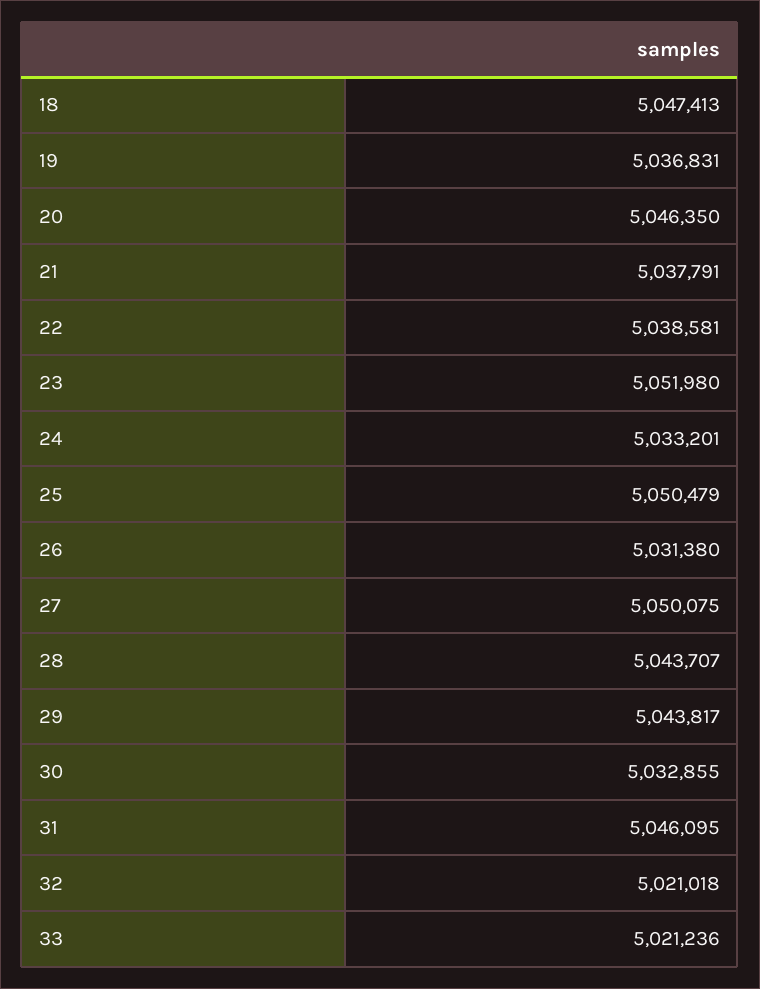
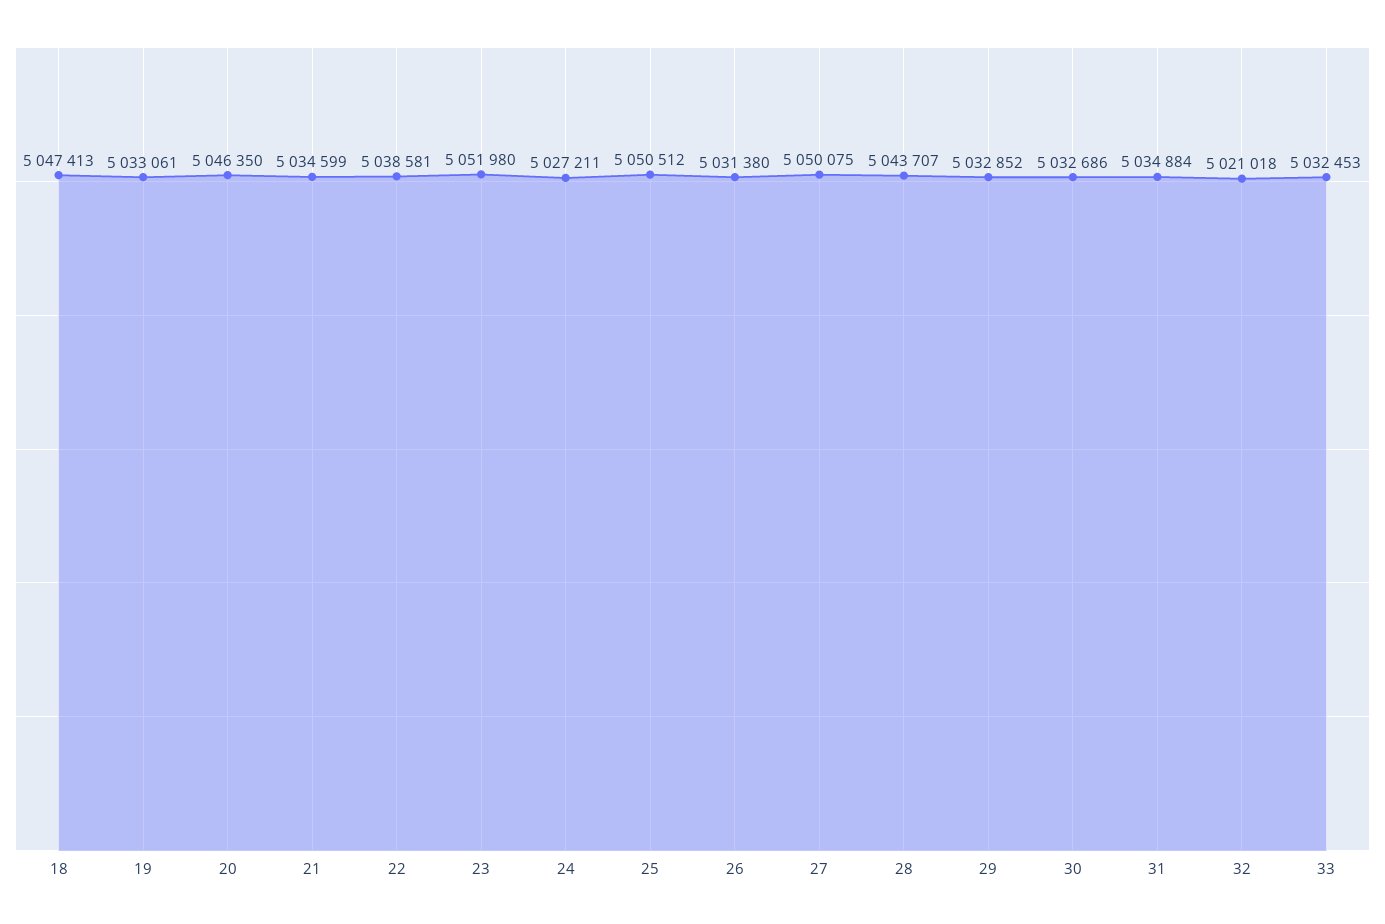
  {
    "18": 5047413,
-   "19": 5036831,
+   "19": 5033061,
    "20": 5046350,
-   "21": 5037791,
+   "21": 5034599,
    "22": 5038581,
    "23": 5051980,
-   "24": 5033201,
+   "24": 5027211,
-   "25": 5050479,
+   "25": 5050512,
    "26": 5031380,
    "27": 5050075,
    "28": 5043707,
-   "29": 5043817,
+   "29": 5032852,
-   "30": 5032855,
+   "30": 5032686,
-   "31": 5046095,
+   "31": 5034884,
    "32": 5021018,
-   "33": 5021236
+   "33": 5032453
  }

